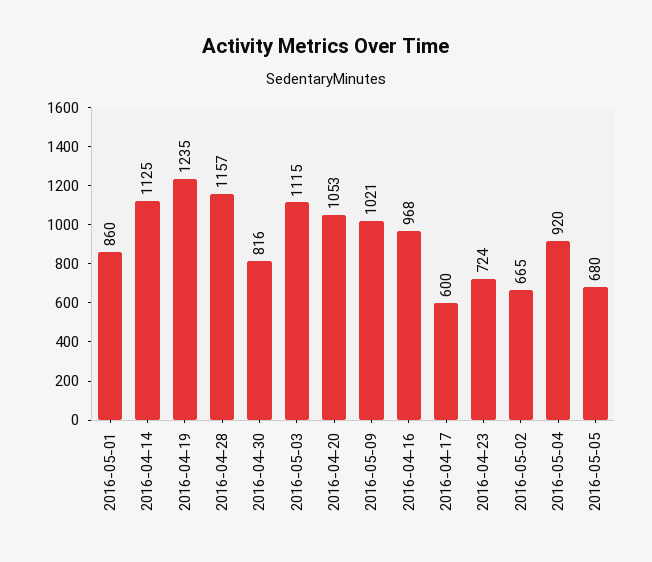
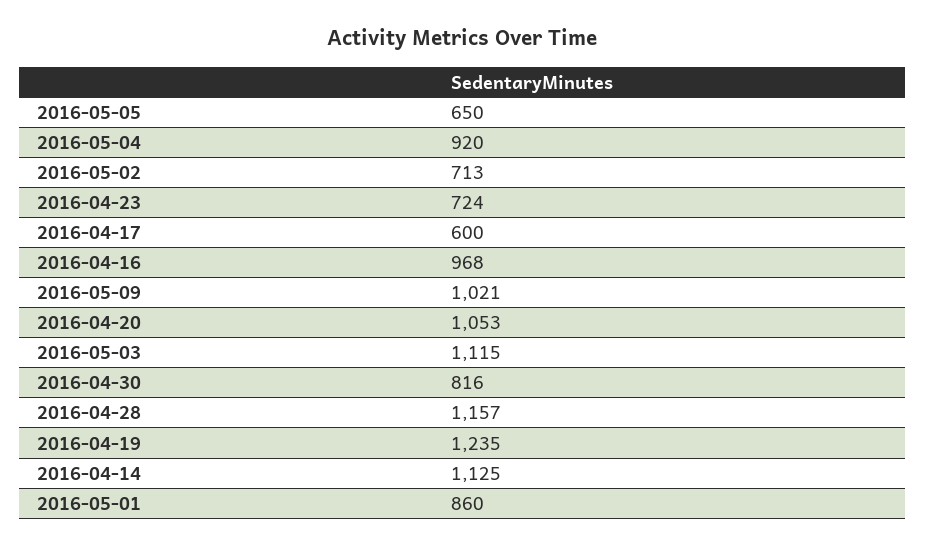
  {
    "2016-05-01": 860,
    "2016-04-14": 1125,
    "2016-04-19": 1235,
    "2016-04-28": 1157,
    "2016-04-30": 816,
    "2016-05-03": 1115,
    "2016-04-20": 1053,
    "2016-05-09": 1021,
    "2016-04-16": 968,
    "2016-04-17": 600,
    "2016-04-23": 724,
-   "2016-05-02": 665,
+   "2016-05-02": 713,
    "2016-05-04": 920,
-   "2016-05-05": 680
+   "2016-05-05": 650
  }

